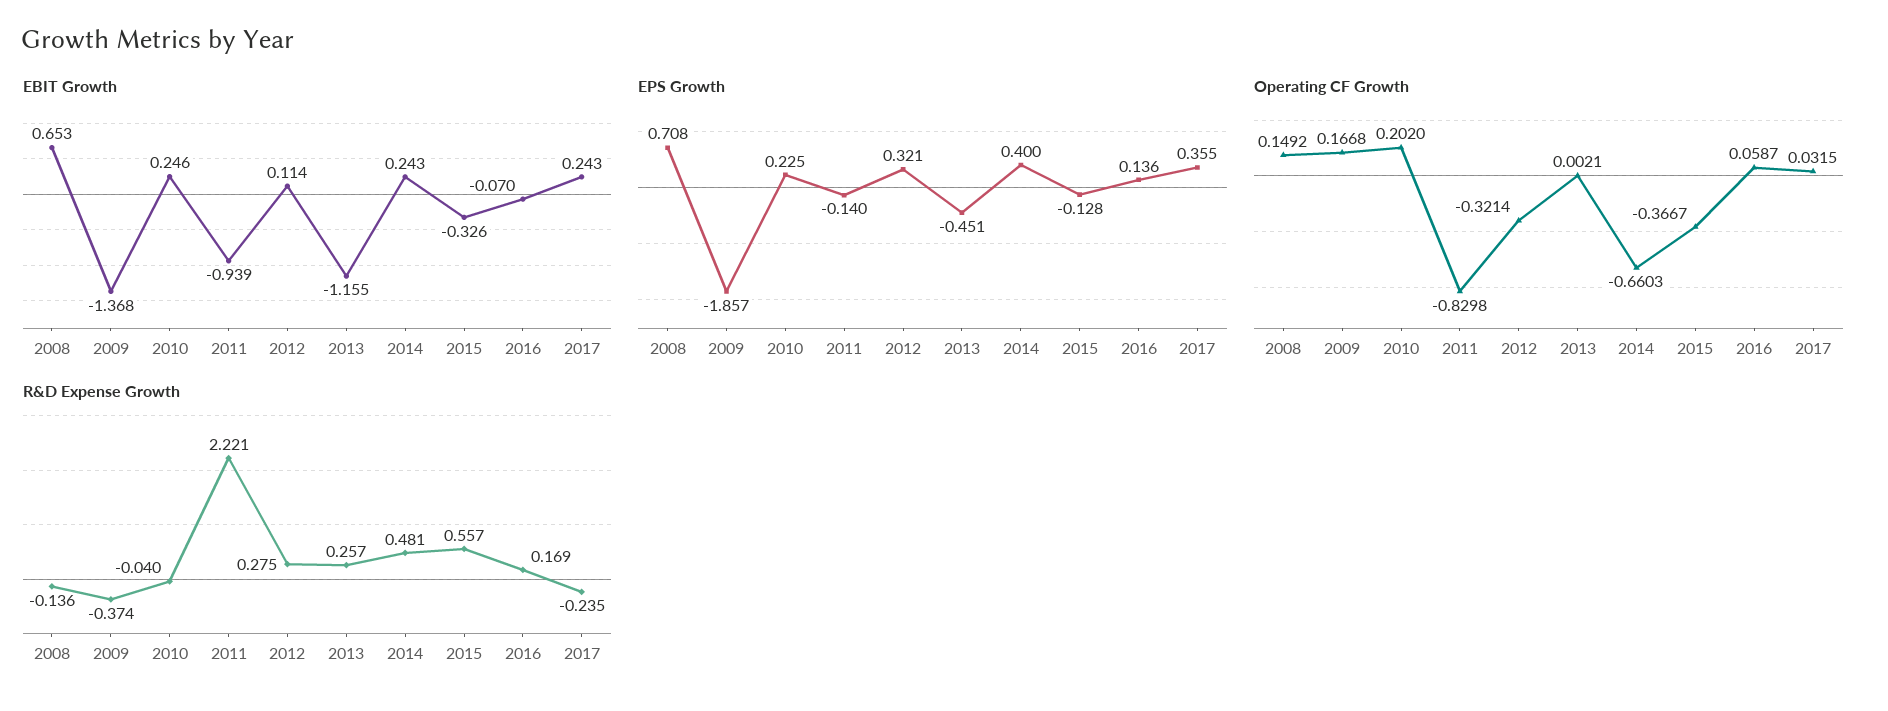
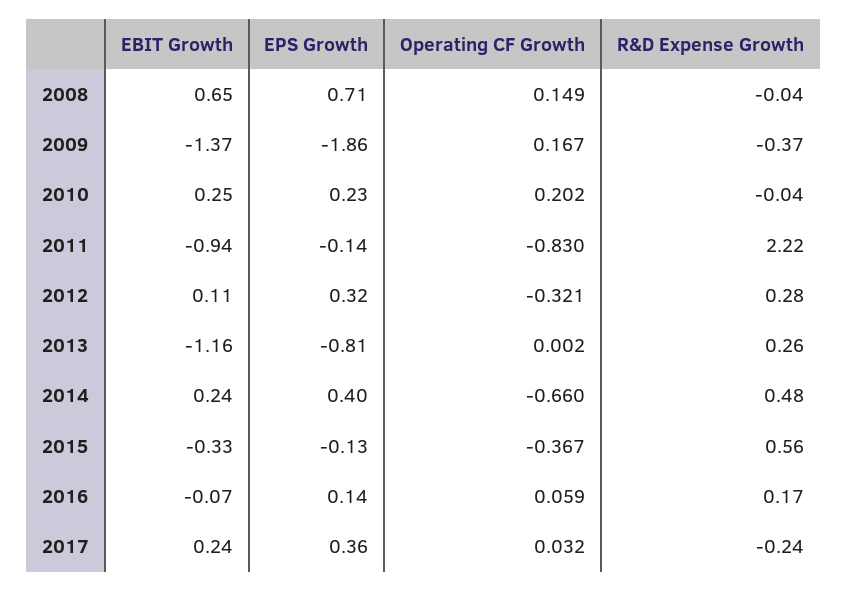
  {
    "EBIT Growth": {
      "2008": 0.653,
      "2009": -1.368,
      "2010": 0.246,
      "2011": -0.939,
      "2012": 0.114,
      "2013": -1.155,
      "2014": 0.243,
      "2015": -0.326,
      "2016": -0.07,
      "2017": 0.243
    },
    "EPS Growth": {
      "2008": 0.708,
      "2009": -1.857,
      "2010": 0.225,
      "2011": -0.14,
      "2012": 0.321,
-     "2013": -0.451,
+     "2013": -0.81,
      "2014": 0.4,
      "2015": -0.128,
      "2016": 0.136,
      "2017": 0.355
    },
    "Operating CF Growth": {
      "2008": 0.1492,
      "2009": 0.1668,
      "2010": 0.202,
      "2011": -0.8298,
      "2012": -0.3214,
      "2013": 0.0021,
      "2014": -0.6603,
      "2015": -0.3667,
      "2016": 0.0587,
      "2017": 0.0315
    },
    "R&D Expense Growth": {
-     "2008": -0.136,
+     "2008": -0.04,
      "2009": -0.374,
      "2010": -0.04,
      "2011": 2.221,
      "2012": 0.275,
      "2013": 0.257,
      "2014": 0.481,
      "2015": 0.557,
      "2016": 0.169,
      "2017": -0.235
    }
  }

